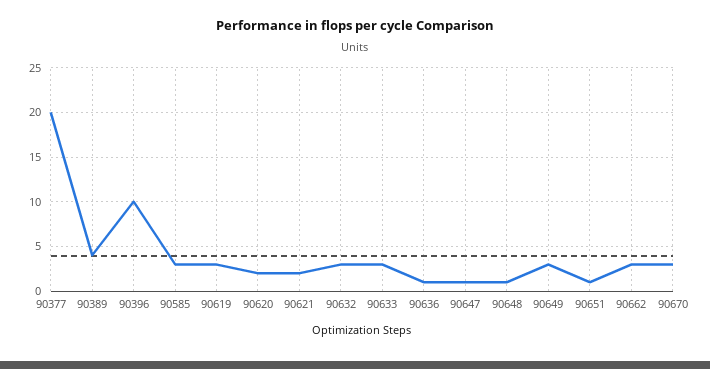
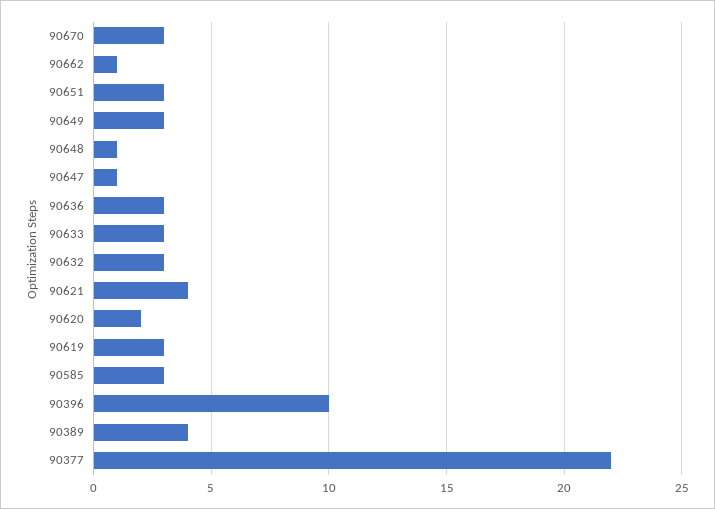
  {
-   "90377": 20,
+   "90377": 22,
    "90389": 4,
    "90396": 10,
    "90585": 3,
    "90619": 3,
    "90620": 2,
-   "90621": 2,
+   "90621": 4,
    "90632": 3,
    "90633": 3,
-   "90636": 1,
+   "90636": 3,
    "90647": 1,
    "90648": 1,
    "90649": 3,
-   "90651": 1,
+   "90651": 3,
-   "90662": 3,
+   "90662": 1,
    "90670": 3
  }

